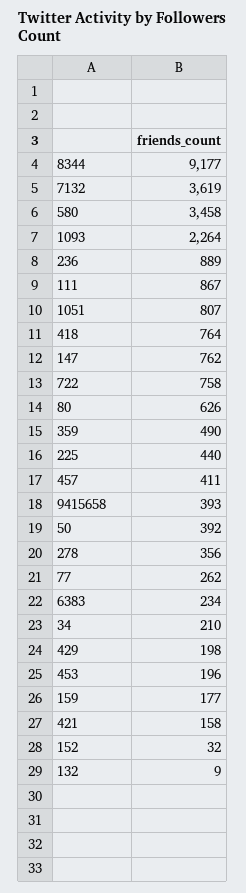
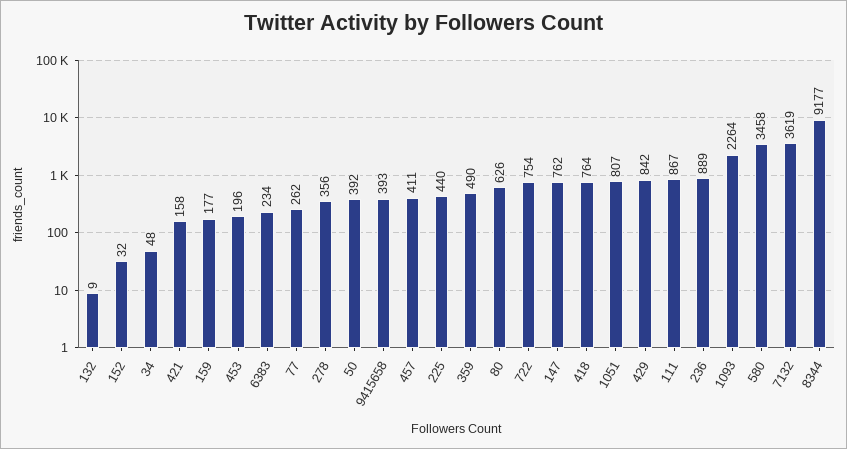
  {
    "8344": 9177,
    "7132": 3619,
    "580": 3458,
    "1093": 2264,
    "236": 889,
    "111": 867,
    "1051": 807,
    "418": 764,
    "147": 762,
-   "722": 758,
+   "722": 754,
    "80": 626,
    "359": 490,
    "225": 440,
    "457": 411,
    "9415658": 393,
    "50": 392,
    "278": 356,
    "77": 262,
    "6383": 234,
-   "34": 210,
+   "34": 48,
-   "429": 198,
+   "429": 842,
    "453": 196,
    "159": 177,
    "421": 158,
    "152": 32,
    "132": 9
  }

